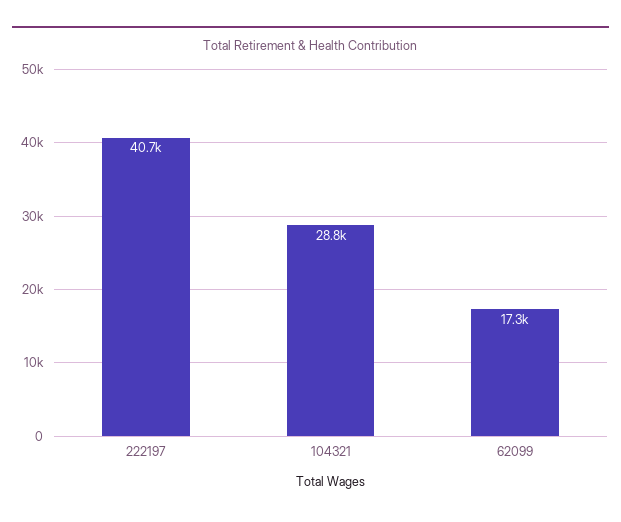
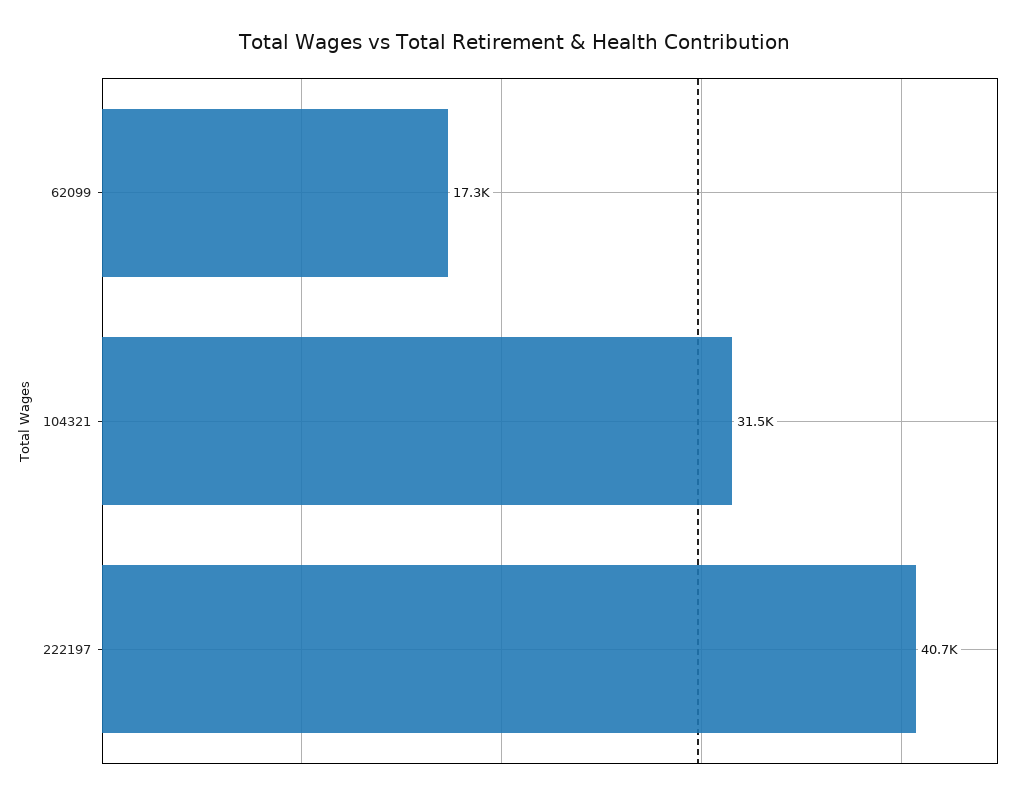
  {
    "222197": 40700,
-   "104321": 28800,
+   "104321": 31500,
    "62099": 17300
  }

